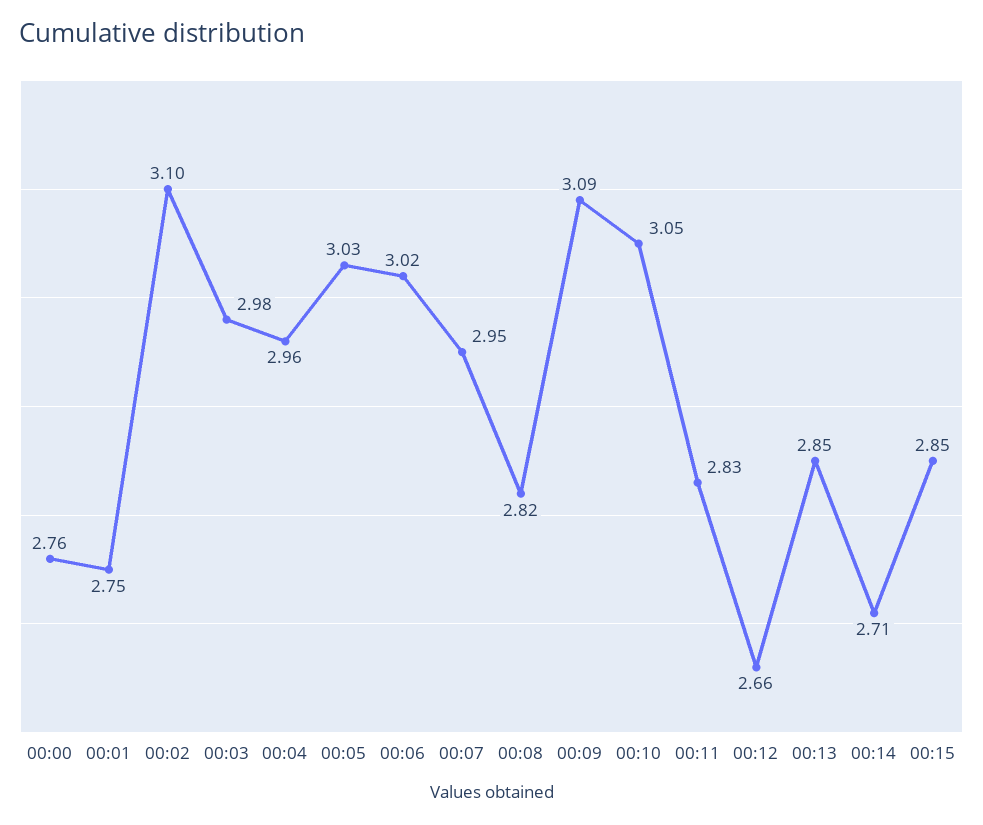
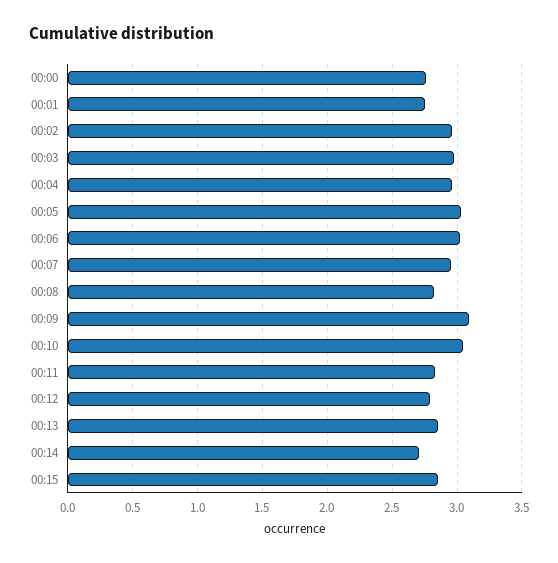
  {
    "00:00": 2.76,
    "00:01": 2.75,
-   "00:02": 3.1,
+   "00:02": 2.95,
    "00:03": 2.98,
    "00:04": 2.96,
    "00:05": 3.03,
    "00:06": 3.02,
    "00:07": 2.95,
    "00:08": 2.82,
    "00:09": 3.09,
    "00:10": 3.05,
    "00:11": 2.83,
-   "00:12": 2.66,
+   "00:12": 2.8,
    "00:13": 2.85,
    "00:14": 2.71,
    "00:15": 2.85
  }

